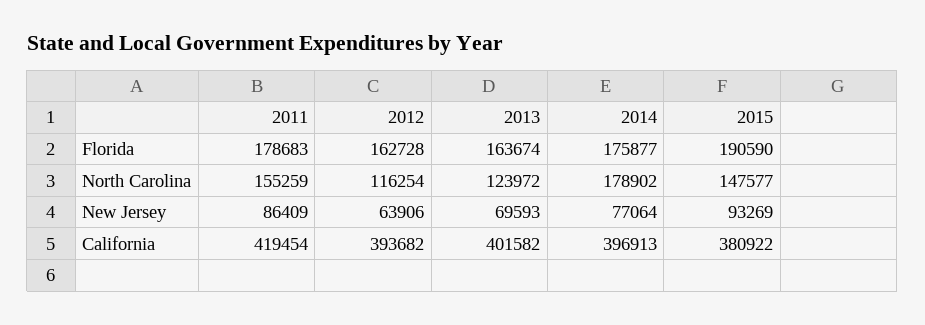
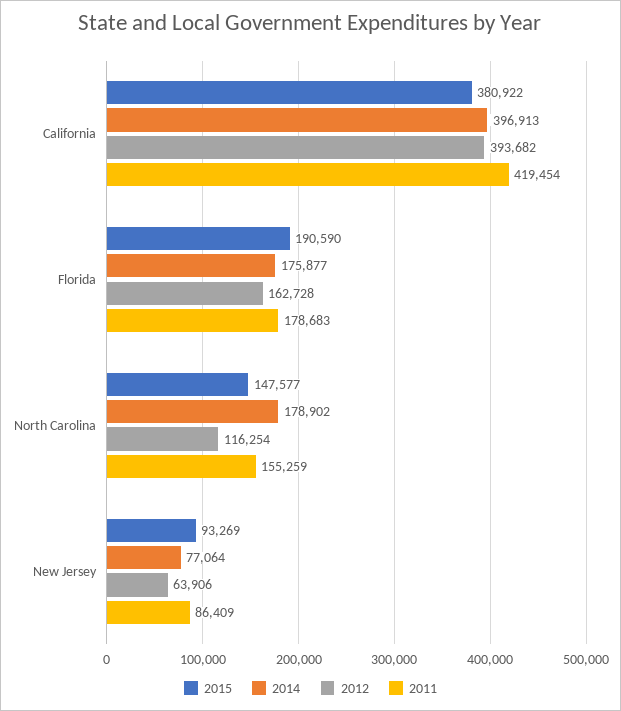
  {
    "2011": {
      "Florida": 178683,
      "North Carolina": 155259,
      "New Jersey": 86409,
      "California": 419454
    },
    "2012": {
      "Florida": 162728,
      "North Carolina": 116254,
      "New Jersey": 63906,
      "California": 393682
    },
-   "2013": {
-     "Florida": 163674,
-     "North Carolina": 123972,
-     "New Jersey": 69593,
-     "California": 401582
-   },
    "2014": {
      "Florida": 175877,
      "North Carolina": 178902,
      "New Jersey": 77064,
      "California": 396913
    },
    "2015": {
      "Florida": 190590,
      "North Carolina": 147577,
      "New Jersey": 93269,
      "California": 380922
    }
  }

